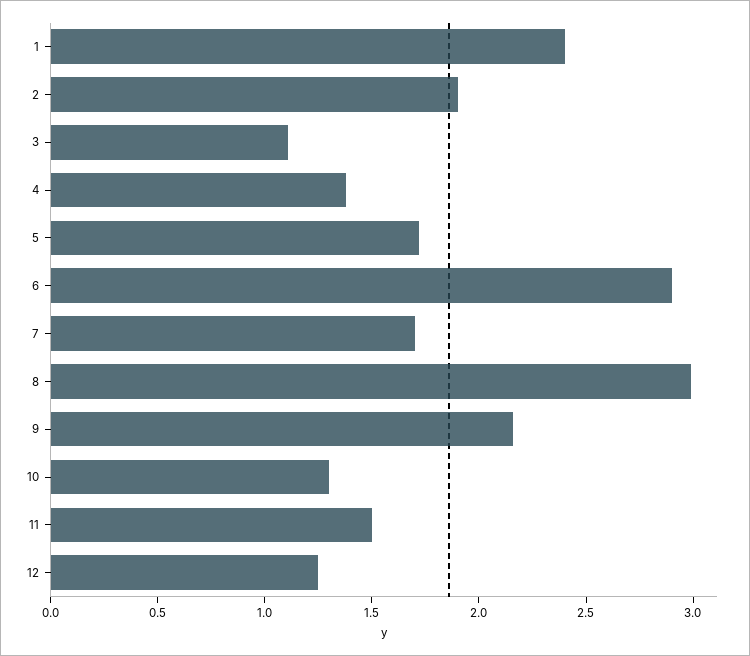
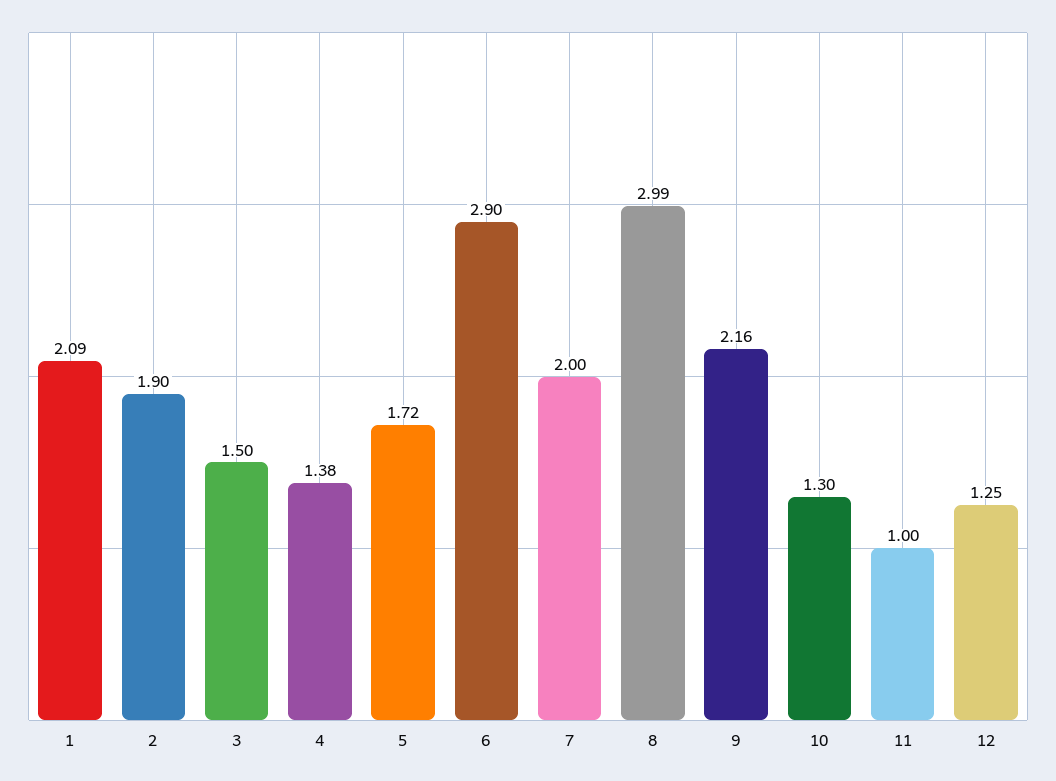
  {
-   "1": 2.4,
+   "1": 2.09,
    "2": 1.9,
-   "3": 1.1,
+   "3": 1.5,
    "4": 1.38,
    "5": 1.72,
    "6": 2.9,
-   "7": 1.7,
+   "7": 2,
    "8": 2.99,
    "9": 2.16,
    "10": 1.3,
-   "11": 1.5,
+   "11": 1,
    "12": 1.25
  }

